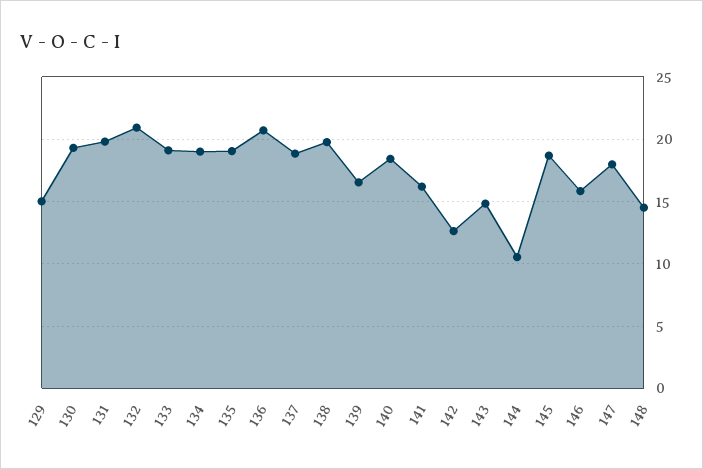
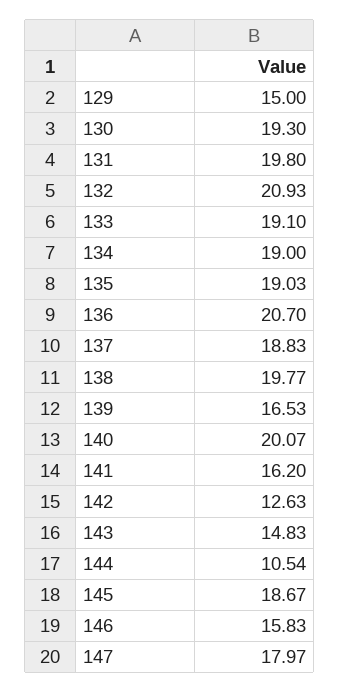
  {
    "129": 15,
    "130": 19.3,
    "131": 19.8,
    "132": 20.93,
    "133": 19.1,
    "134": 19,
    "135": 19.03,
    "136": 20.7,
    "137": 18.83,
    "138": 19.77,
    "139": 16.53,
-   "140": 18.5,
+   "140": 20.07,
    "141": 16.2,
    "142": 12.63,
    "143": 14.83,
    "144": 10.54,
    "145": 18.67,
    "146": 15.83,
-   "147": 17.97,
+   "147": 17.97
-   "148": 14.5
  }

